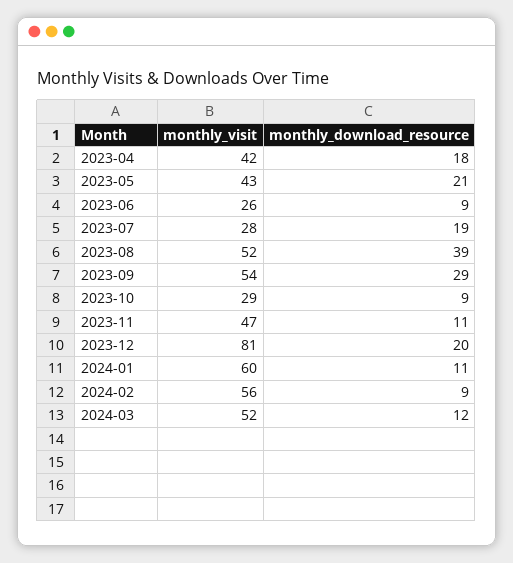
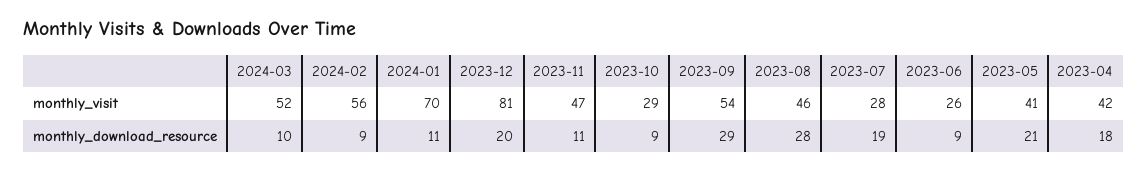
  {
    "monthly_visit": {
      "2023-04": 42,
-     "2023-05": 43,
+     "2023-05": 41,
      "2023-06": 26,
      "2023-07": 28,
-     "2023-08": 52,
+     "2023-08": 46,
      "2023-09": 54,
      "2023-10": 29,
      "2023-11": 47,
      "2023-12": 81,
-     "2024-01": 60,
+     "2024-01": 70,
      "2024-02": 56,
      "2024-03": 52
    },
    "monthly_download_resource": {
      "2023-04": 18,
      "2023-05": 21,
      "2023-06": 9,
      "2023-07": 19,
-     "2023-08": 39,
+     "2023-08": 28,
      "2023-09": 29,
      "2023-10": 9,
      "2023-11": 11,
      "2023-12": 20,
      "2024-01": 11,
      "2024-02": 9,
-     "2024-03": 12
+     "2024-03": 10
    }
  }

